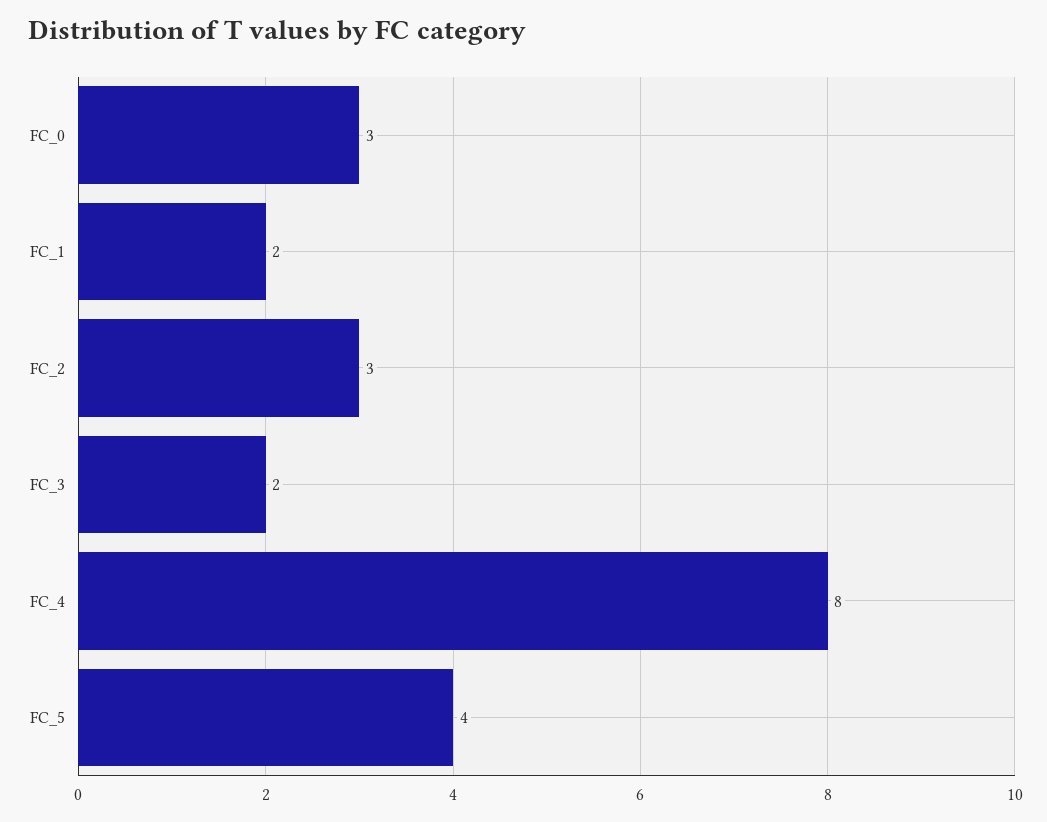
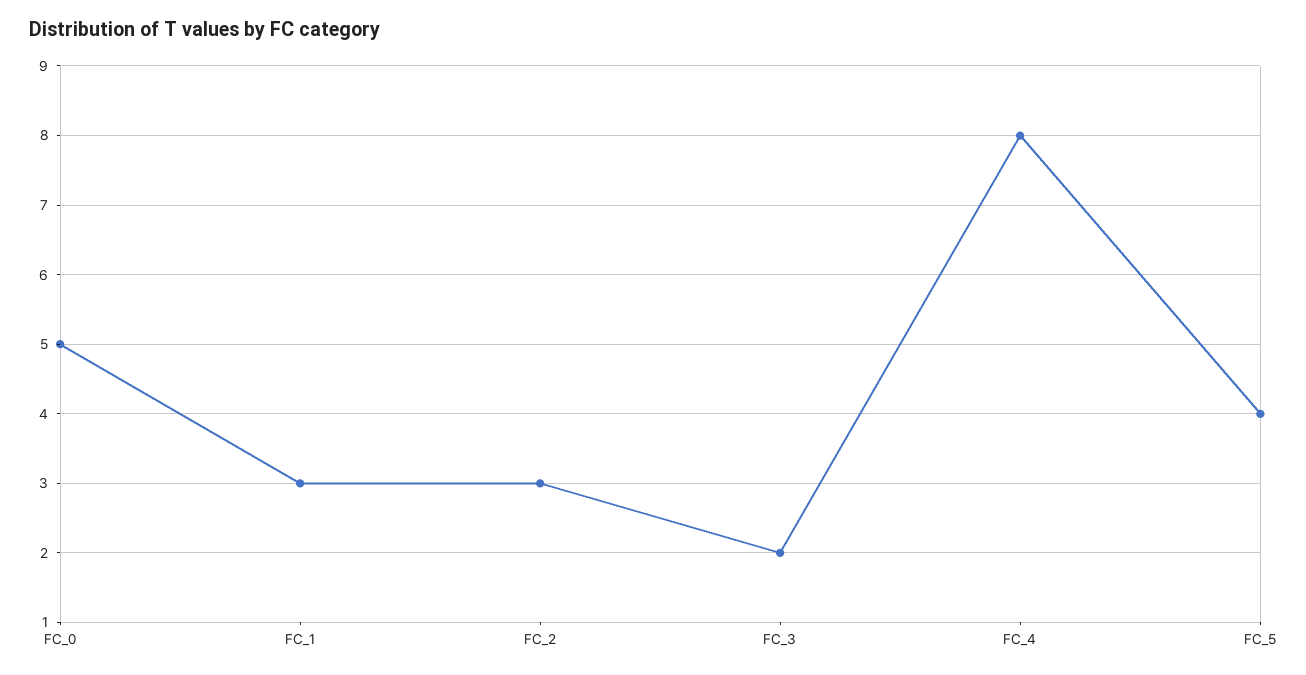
  {
-   "FC_0": 3,
+   "FC_0": 5,
-   "FC_1": 2,
+   "FC_1": 3,
    "FC_2": 3,
    "FC_3": 2,
    "FC_4": 8,
    "FC_5": 4
  }

